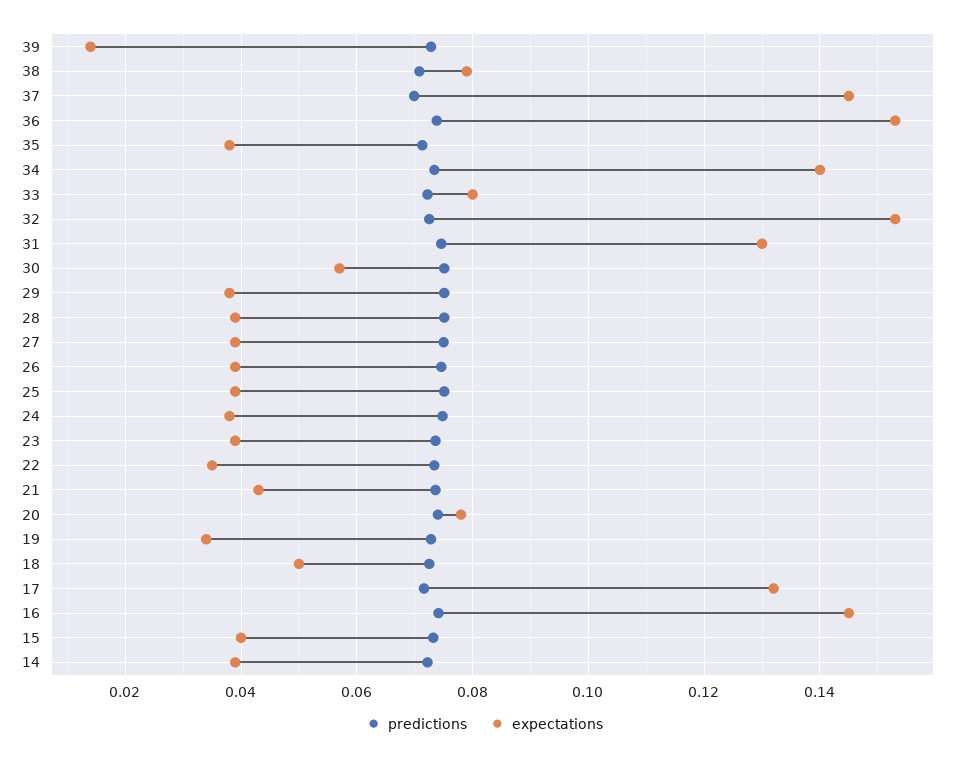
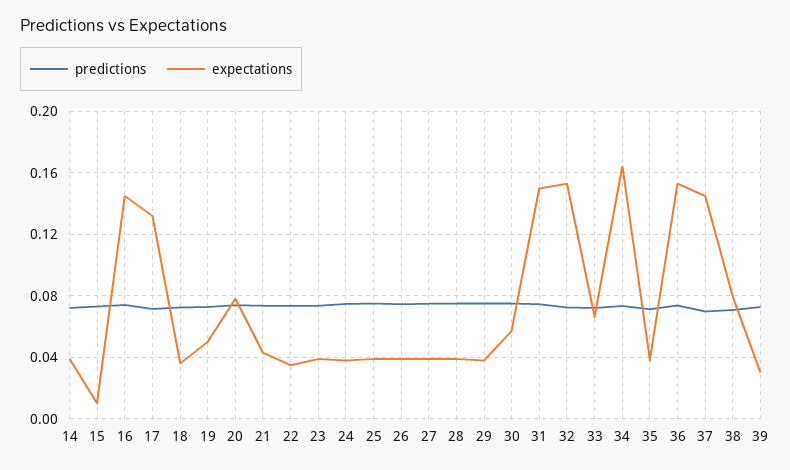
  {
    "predictions": {
      "39": 0.072,
      "38": 0.07,
      "37": 0.07,
      "36": 0.074,
      "35": 0.072,
      "34": 0.074,
      "33": 0.072,
      "32": 0.072,
      "31": 0.074,
      "30": 0.076,
      "29": 0.076,
      "28": 0.076,
      "27": 0.076,
      "26": 0.074,
      "25": 0.076,
      "24": 0.074,
      "23": 0.074,
      "22": 0.074,
      "21": 0.074,
      "20": 0.074,
      "19": 0.072,
      "18": 0.072,
      "17": 0.072,
      "16": 0.074,
      "15": 0.074,
      "14": 0.072
    },
    "expectations": {
-     "39": 0.014,
+     "39": 0.03,
      "38": 0.08,
      "37": 0.146,
      "36": 0.154,
      "35": 0.038,
-     "34": 0.14,
+     "34": 0.165,
-     "33": 0.08,
+     "33": 0.065,
      "32": 0.154,
-     "31": 0.13,
+     "31": 0.15,
      "30": 0.058,
      "29": 0.038,
      "28": 0.04,
      "27": 0.04,
      "26": 0.04,
      "25": 0.04,
      "24": 0.038,
      "23": 0.04,
      "22": 0.036,
      "21": 0.044,
      "20": 0.078,
-     "19": 0.034,
+     "19": 0.05,
-     "18": 0.05,
+     "18": 0.035,
      "17": 0.132,
      "16": 0.146,
-     "15": 0.04,
+     "15": 0.01,
      "14": 0.04
    }
  }

